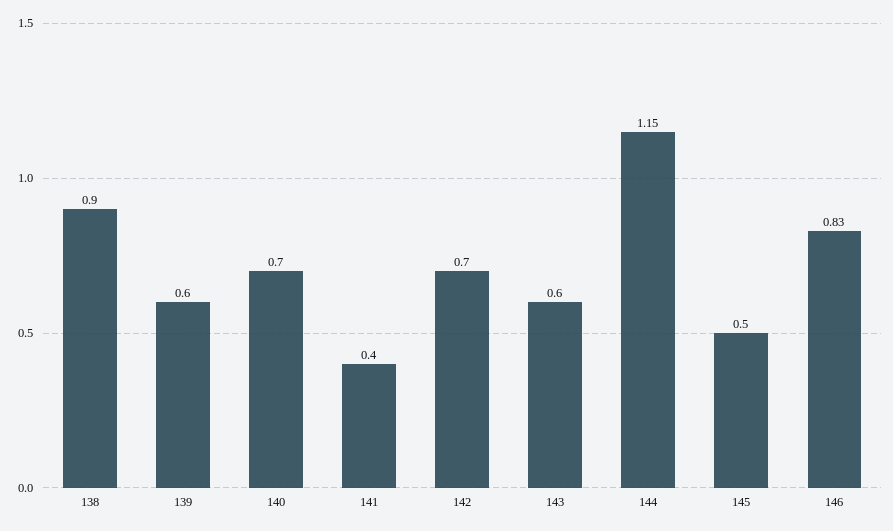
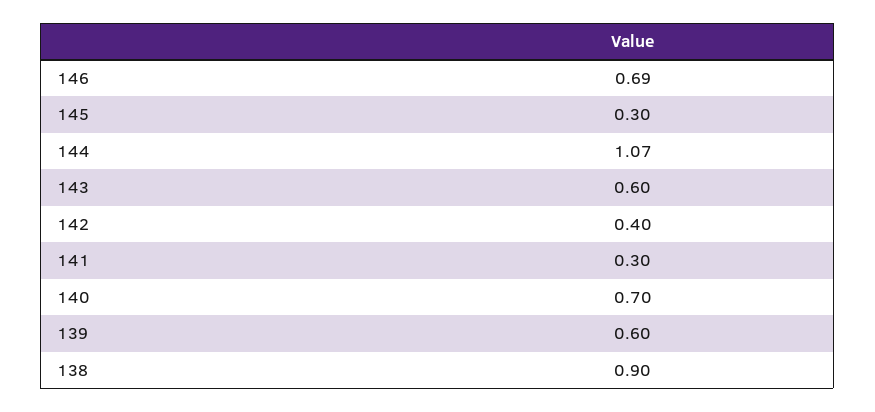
  {
    "138": 0.9,
    "139": 0.6,
    "140": 0.7,
-   "141": 0.4,
+   "141": 0.3,
-   "142": 0.7,
+   "142": 0.4,
    "143": 0.6,
-   "144": 1.15,
+   "144": 1.07,
-   "145": 0.5,
+   "145": 0.3,
-   "146": 0.83
+   "146": 0.69
  }

